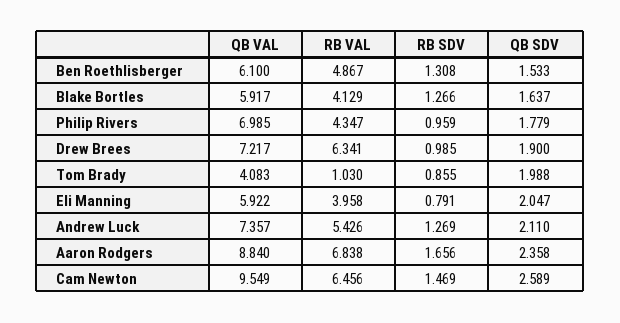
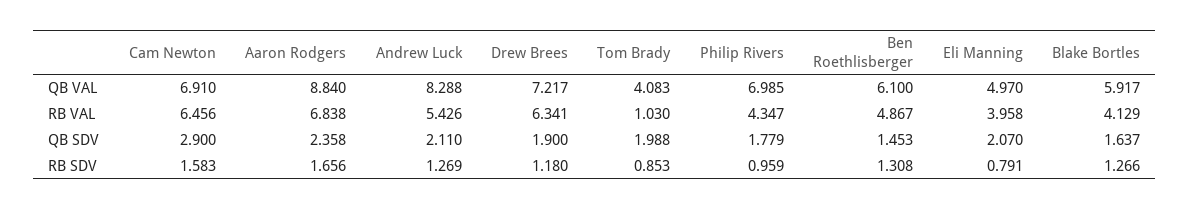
  {
    "QB VAL": {
      "Ben Roethlisberger": 6.1,
      "Blake Bortles": 5.917,
      "Philip Rivers": 6.985,
      "Drew Brees": 7.217,
      "Tom Brady": 4.083,
-     "Eli Manning": 5.922,
+     "Eli Manning": 4.97,
-     "Andrew Luck": 7.357,
+     "Andrew Luck": 8.288,
      "Aaron Rodgers": 8.84,
-     "Cam Newton": 9.549
+     "Cam Newton": 6.91
    },
    "RB VAL": {
      "Ben Roethlisberger": 4.867,
      "Blake Bortles": 4.129,
      "Philip Rivers": 4.347,
      "Drew Brees": 6.341,
      "Tom Brady": 1.03,
      "Eli Manning": 3.958,
      "Andrew Luck": 5.426,
      "Aaron Rodgers": 6.838,
      "Cam Newton": 6.456
    },
    "RB SDV": {
      "Ben Roethlisberger": 1.308,
      "Blake Bortles": 1.266,
      "Philip Rivers": 0.959,
-     "Drew Brees": 0.985,
+     "Drew Brees": 1.18,
-     "Tom Brady": 0.855,
+     "Tom Brady": 0.853,
      "Eli Manning": 0.791,
      "Andrew Luck": 1.269,
      "Aaron Rodgers": 1.656,
-     "Cam Newton": 1.469
+     "Cam Newton": 1.583
    },
    "QB SDV": {
-     "Ben Roethlisberger": 1.533,
+     "Ben Roethlisberger": 1.453,
      "Blake Bortles": 1.637,
      "Philip Rivers": 1.779,
      "Drew Brees": 1.9,
      "Tom Brady": 1.988,
-     "Eli Manning": 2.047,
+     "Eli Manning": 2.07,
      "Andrew Luck": 2.11,
      "Aaron Rodgers": 2.358,
-     "Cam Newton": 2.589
+     "Cam Newton": 2.9
    }
  }

